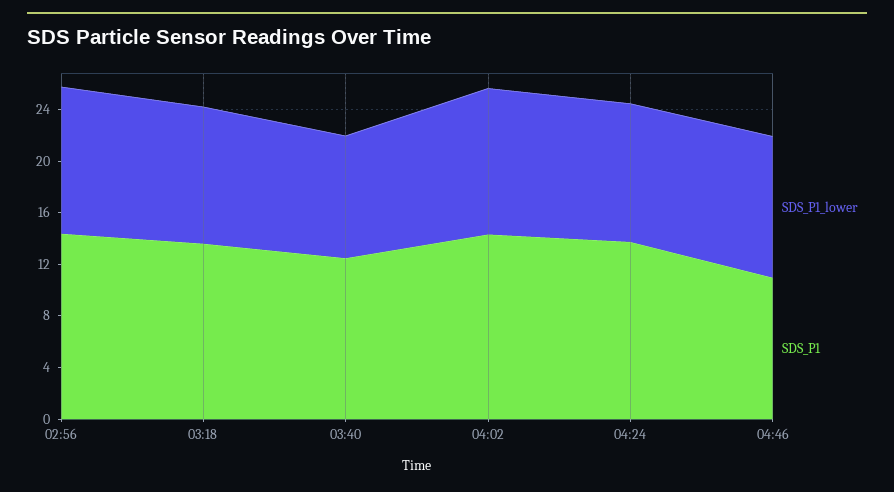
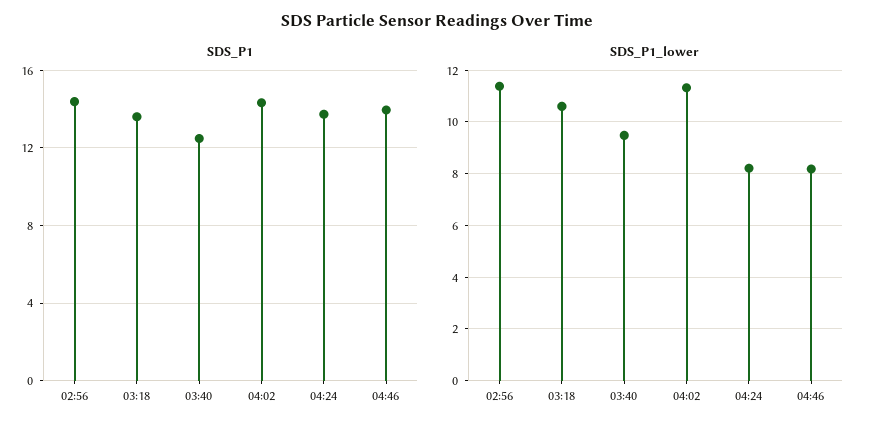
  {
    "SDS_P1_lower": {
      "02:56": 11.5,
      "03:18": 10.5,
      "03:40": 9.5,
      "04:02": 11.25,
-     "04:24": 11,
+     "04:24": 8.25,
-     "04:46": 11
+     "04:46": 8.25
    },
    "SDS_P1": {
      "02:56": 14.5,
      "03:18": 13.5,
      "03:40": 12.5,
      "04:02": 14.5,
      "04:24": 13.5,
-     "04:46": 11
+     "04:46": 14
    }
  }

